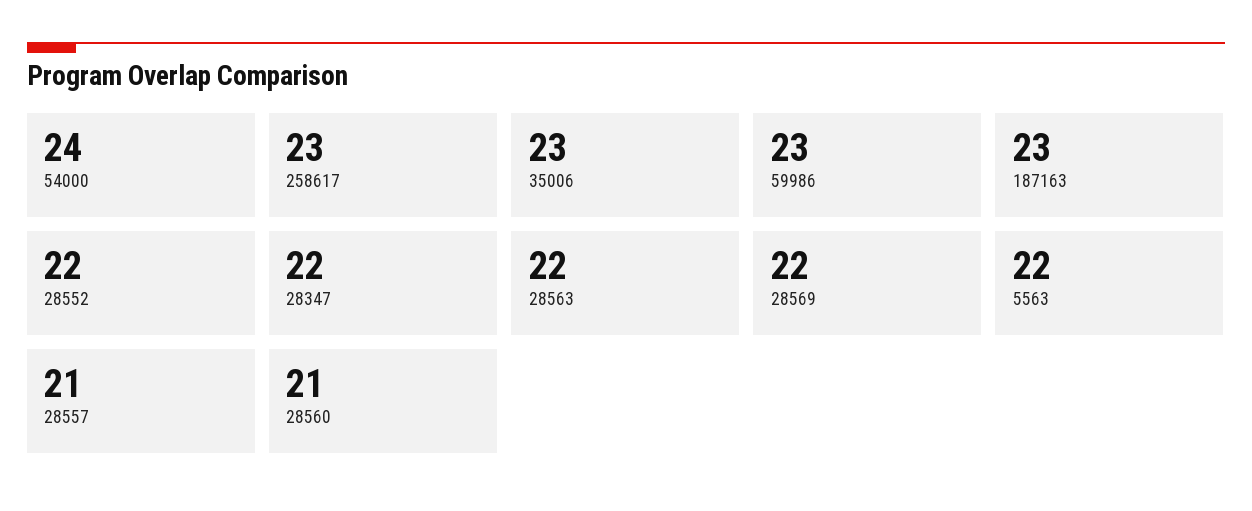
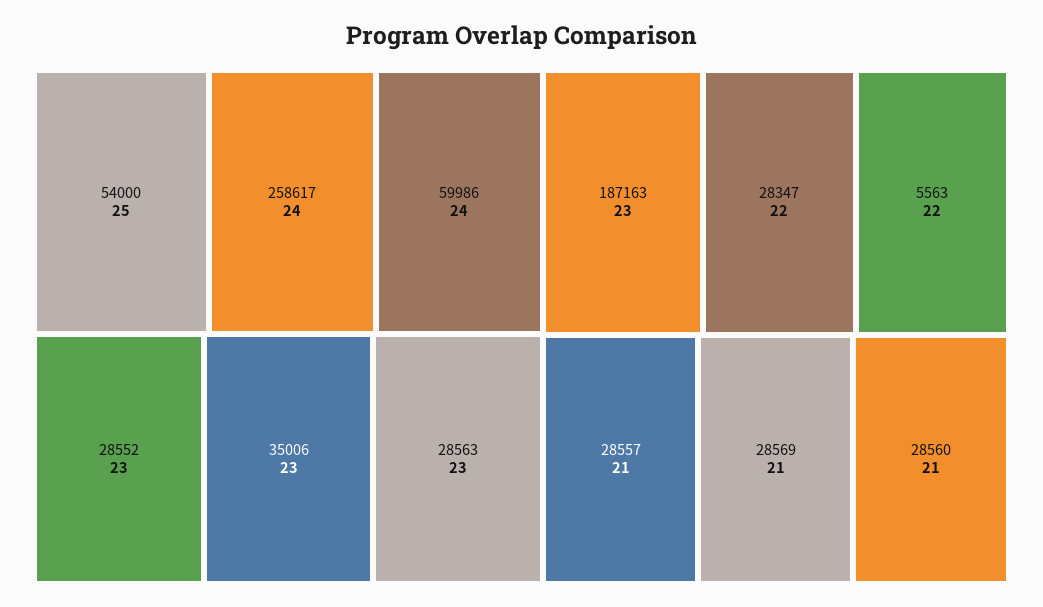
  {
-   "54000": 24,
+   "54000": 25,
-   "258617": 23,
+   "258617": 24,
    "35006": 23,
-   "59986": 23,
+   "59986": 24,
    "187163": 23,
-   "28552": 22,
+   "28552": 23,
    "28347": 22,
-   "28563": 22,
+   "28563": 23,
-   "28569": 22,
+   "28569": 21,
    "5563": 22,
    "28557": 21,
    "28560": 21
  }

